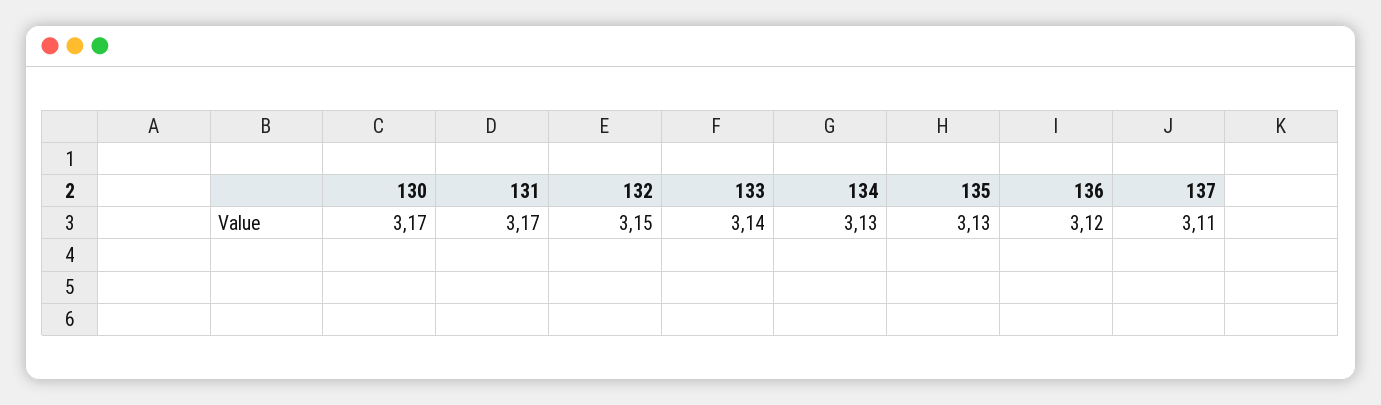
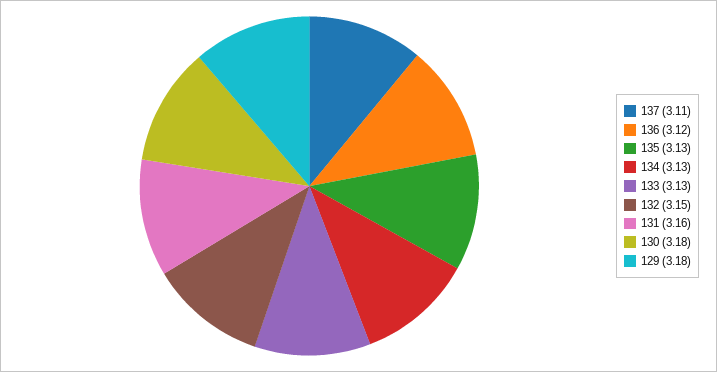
  {
-   "130": 3.17,
+   "130": 3.18,
-   "131": 3.17,
+   "131": 3.16,
    "132": 3.15,
-   "133": 3.14,
+   "133": 3.13,
    "134": 3.13,
    "135": 3.13,
    "136": 3.12,
-   "137": 3.11
+   "137": 3.11,
+   "129": 3.18
  }

